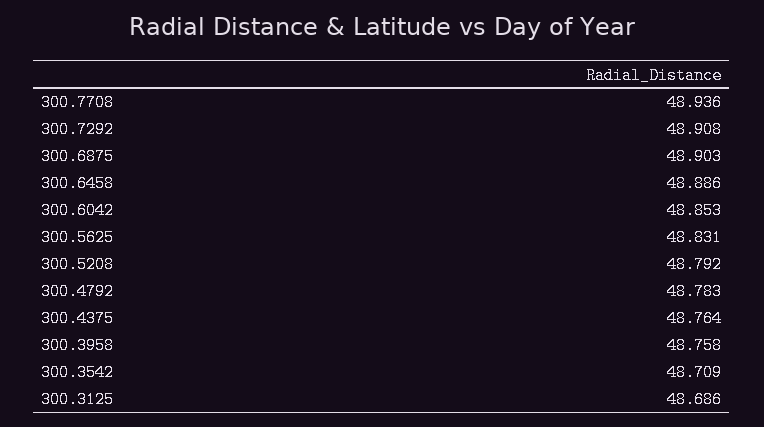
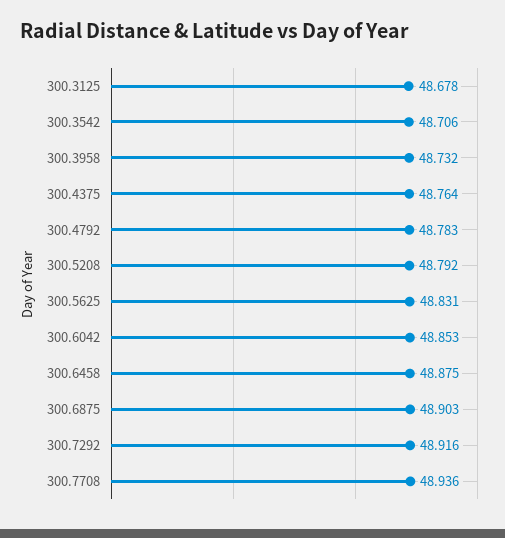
  {
    "300.7708": 48.936,
-   "300.7292": 48.908,
+   "300.7292": 48.916,
    "300.6875": 48.903,
-   "300.6458": 48.886,
+   "300.6458": 48.875,
    "300.6042": 48.853,
    "300.5625": 48.831,
    "300.5208": 48.792,
    "300.4792": 48.783,
    "300.4375": 48.764,
-   "300.3958": 48.758,
+   "300.3958": 48.732,
-   "300.3542": 48.709,
+   "300.3542": 48.706,
-   "300.3125": 48.686
+   "300.3125": 48.678
  }

